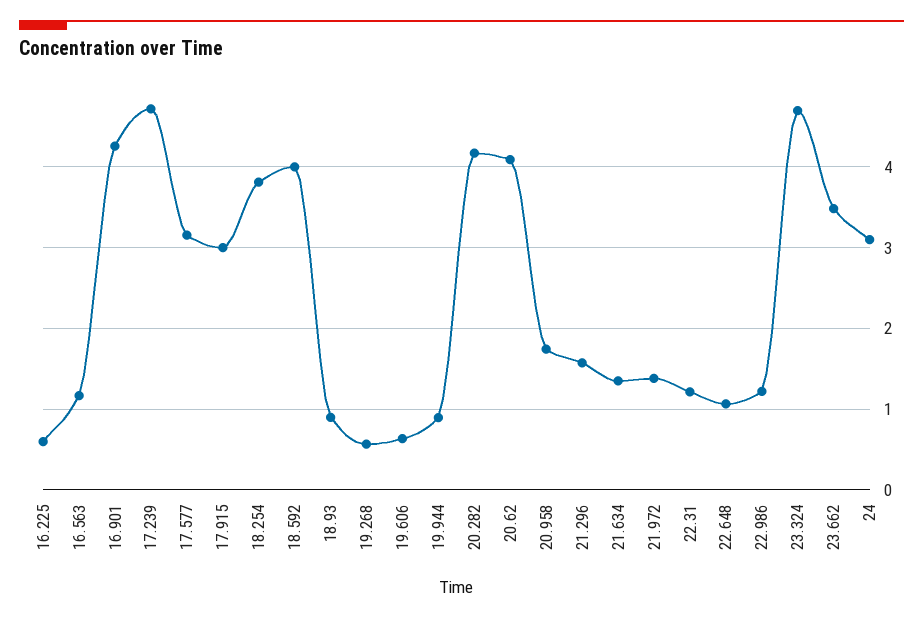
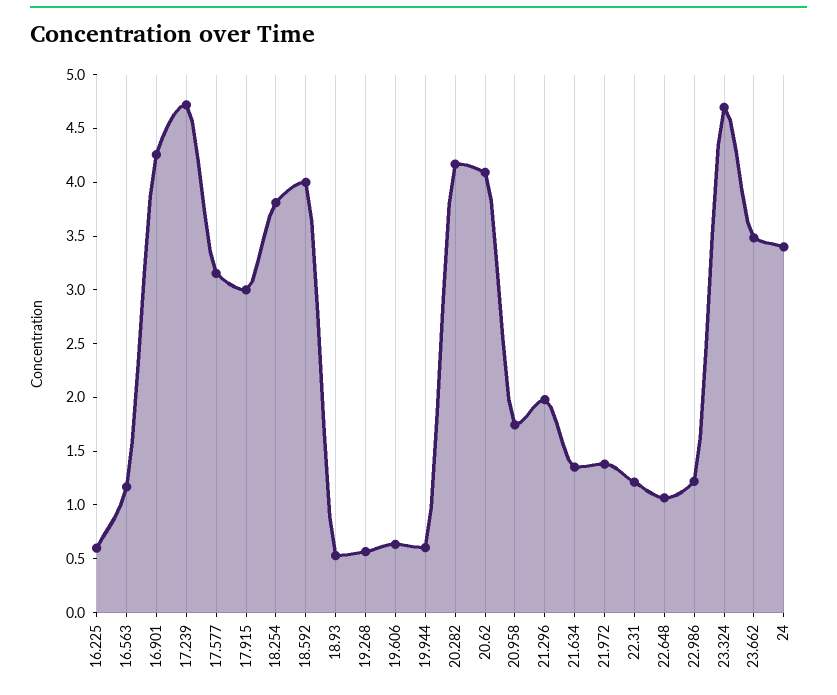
  {
    "16.225": 0.6,
    "16.563": 1.2,
    "16.901": 4.3,
    "17.239": 4.7,
    "17.577": 3.2,
    "17.915": 3,
    "18.254": 3.8,
    "18.592": 4,
-   "18.93": 0.9,
+   "18.93": 0.5,
    "19.268": 0.6,
    "19.606": 0.6,
-   "19.944": 0.9,
+   "19.944": 0.6,
    "20.282": 4.2,
    "20.62": 4.1,
    "20.958": 1.7,
-   "21.296": 1.6,
+   "21.296": 2,
    "21.634": 1.4,
    "21.972": 1.4,
    "22.31": 1.2,
    "22.648": 1.1,
    "22.986": 1.2,
    "23.324": 4.7,
    "23.662": 3.5,
-   "24": 3.1
+   "24": 3.4
  }

